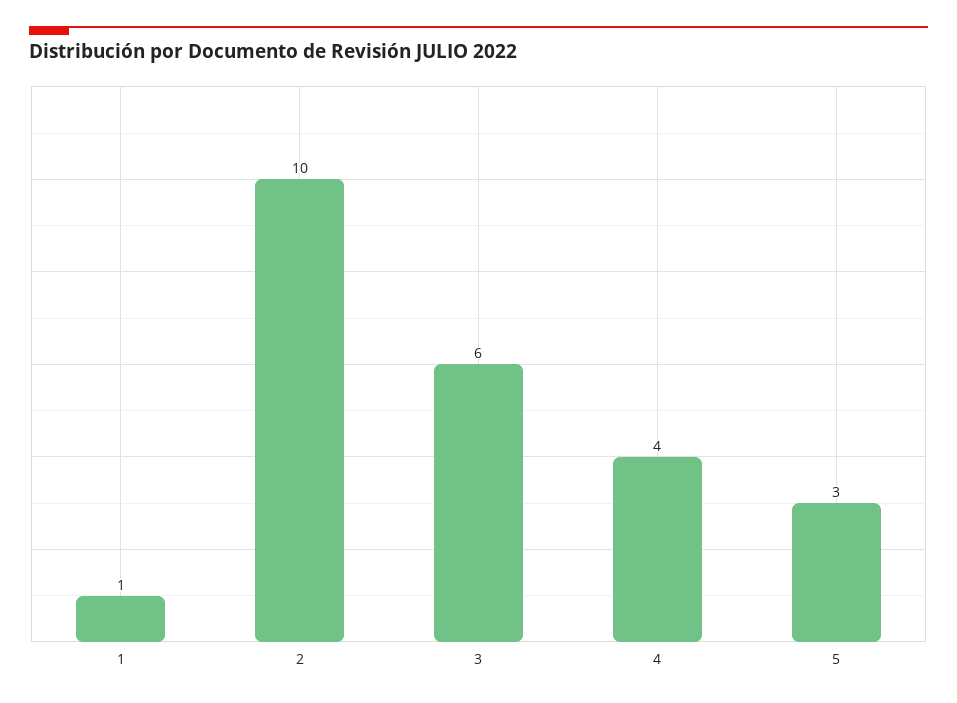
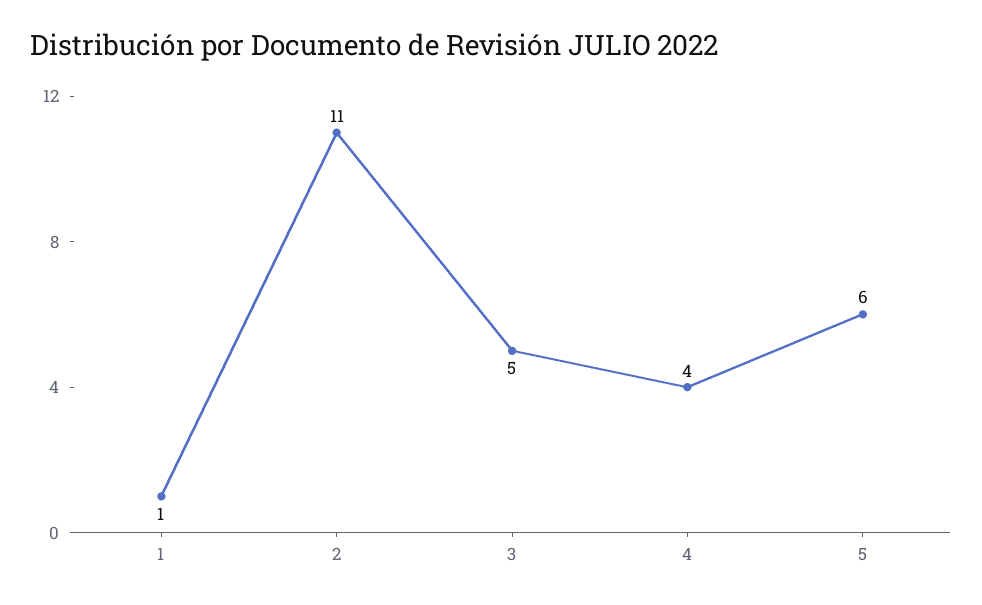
  {
    "1": 1,
-   "2": 10,
+   "2": 11,
-   "3": 6,
+   "3": 5,
    "4": 4,
-   "5": 3
+   "5": 6
  }

